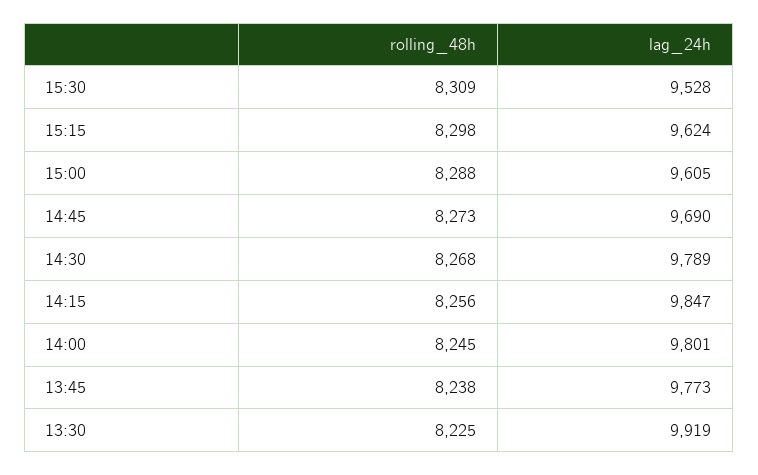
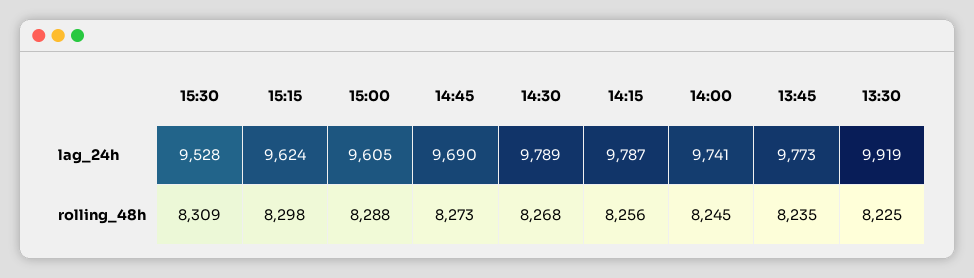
  {
    "rolling_48h": {
      "15:30": 8309,
      "15:15": 8298,
      "15:00": 8288,
      "14:45": 8273,
      "14:30": 8268,
      "14:15": 8256,
      "14:00": 8245,
-     "13:45": 8238,
+     "13:45": 8235,
      "13:30": 8225
    },
    "lag_24h": {
      "15:30": 9528,
      "15:15": 9624,
      "15:00": 9605,
      "14:45": 9690,
      "14:30": 9789,
-     "14:15": 9847,
+     "14:15": 9787,
-     "14:00": 9801,
+     "14:00": 9741,
      "13:45": 9773,
      "13:30": 9919
    }
  }

